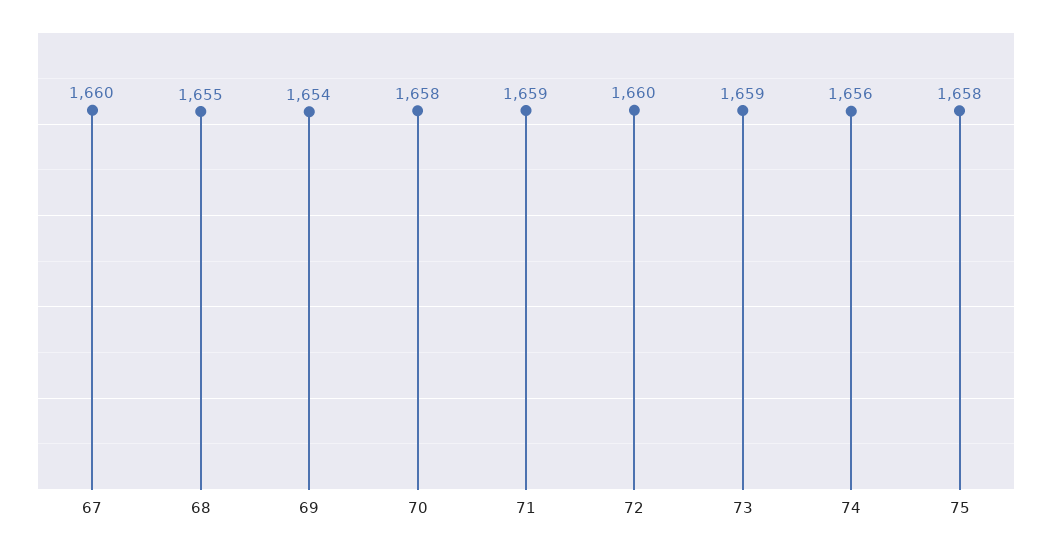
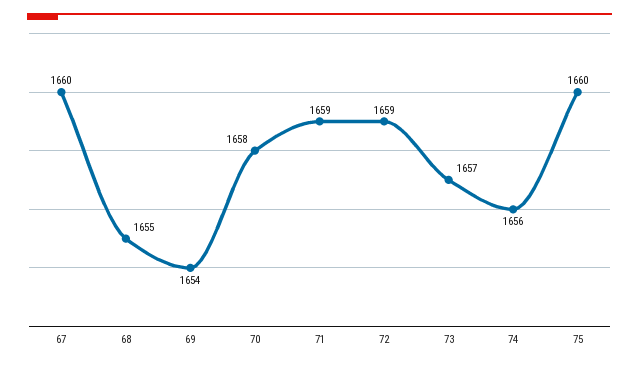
  {
    "67": 1660,
    "68": 1655,
    "69": 1654,
    "70": 1658,
    "71": 1659,
-   "72": 1660,
+   "72": 1659,
-   "73": 1659,
+   "73": 1657,
    "74": 1656,
-   "75": 1658
+   "75": 1660
  }

